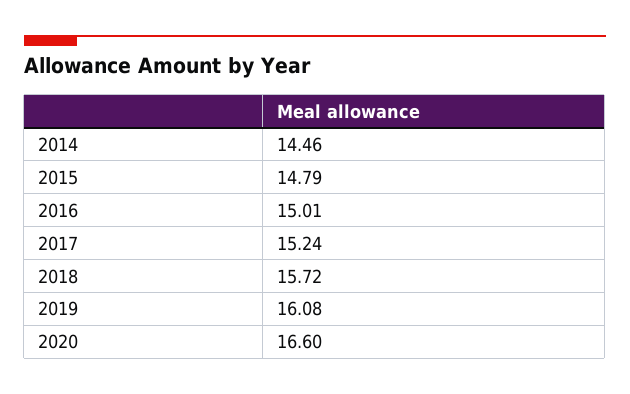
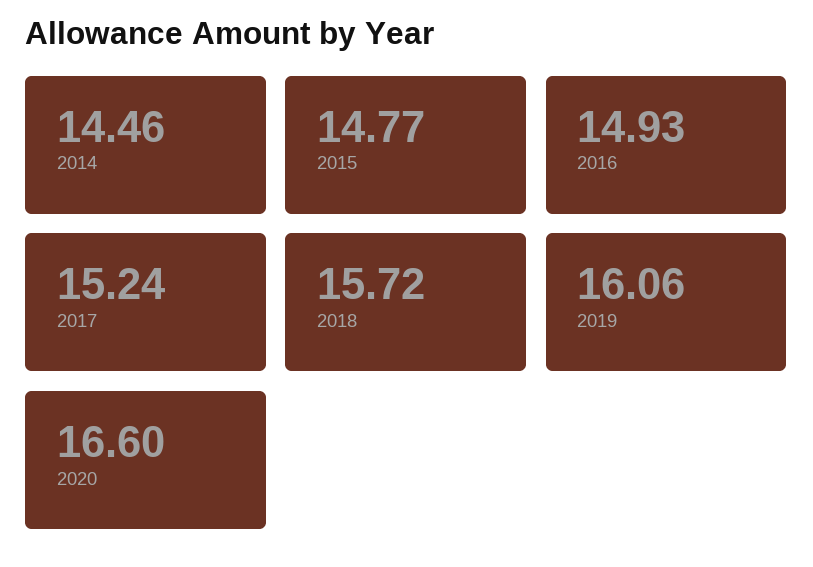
  {
    "2014": 14.46,
-   "2015": 14.79,
+   "2015": 14.77,
-   "2016": 15.01,
+   "2016": 14.93,
    "2017": 15.24,
    "2018": 15.72,
-   "2019": 16.08,
+   "2019": 16.06,
    "2020": 16.6
  }

